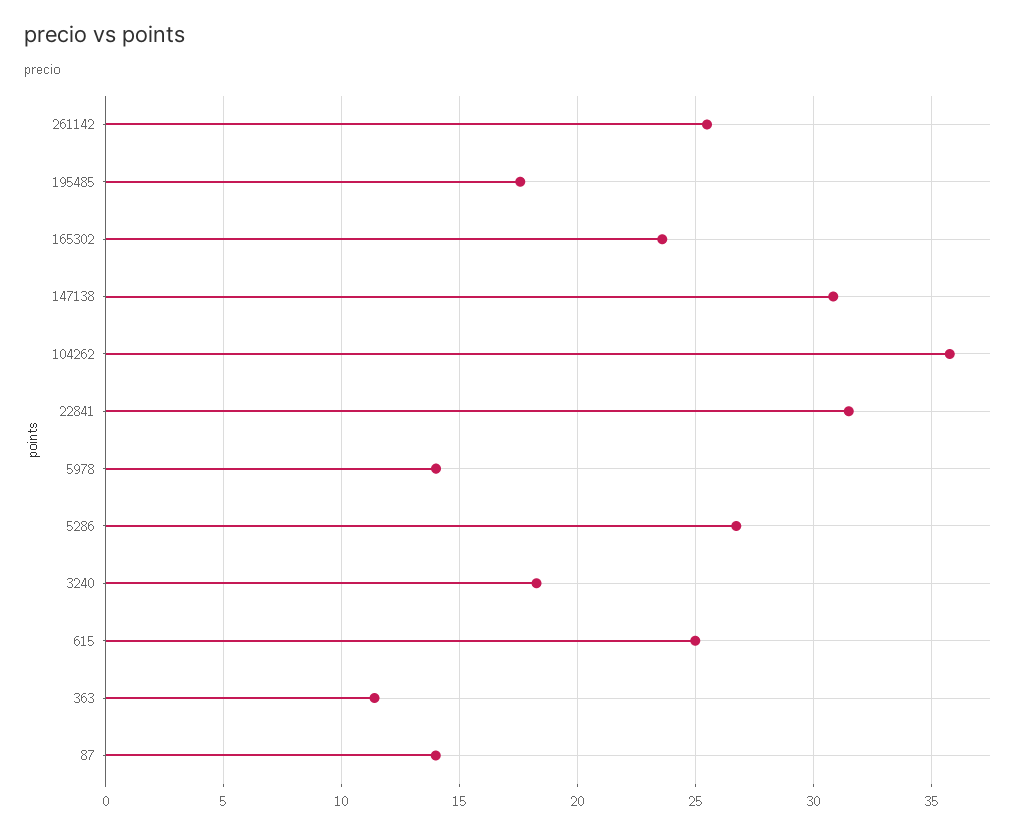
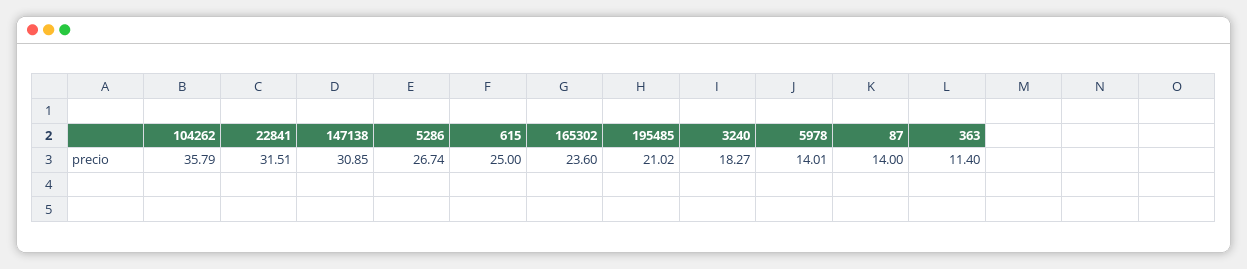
  {
-   "261142": 25.5,
-   "195485": 17.5,
+   "195485": 21.02,
    "165302": 23.6,
    "147138": 30.85,
    "104262": 35.79,
    "22841": 31.51,
    "5978": 14.01,
    "5286": 26.74,
    "3240": 18.27,
    "615": 25,
    "363": 11.4,
    "87": 14
  }

